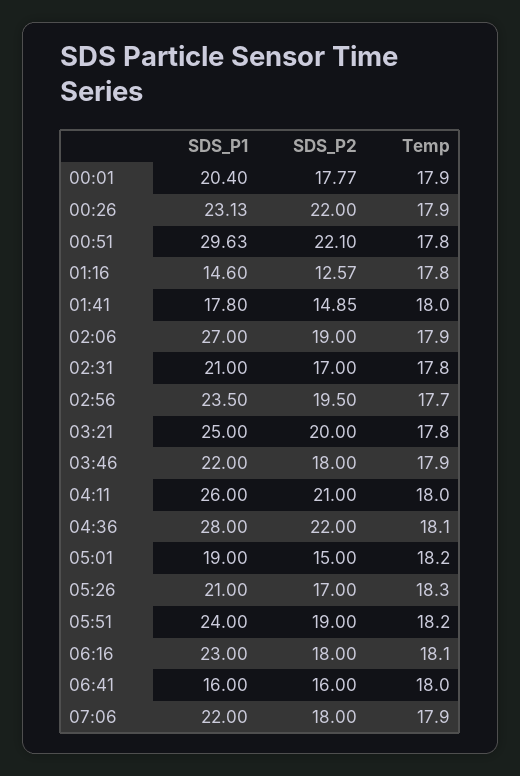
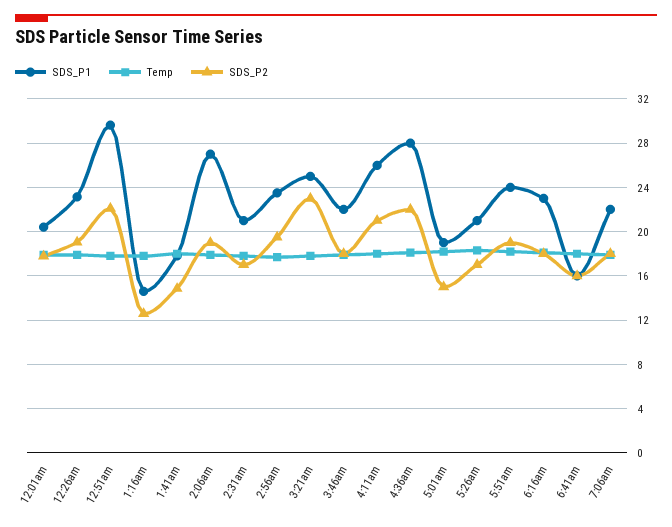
  {
    "SDS_P1": {
      "00:01": 20.4,
      "00:26": 23.13,
      "00:51": 29.63,
      "01:16": 14.6,
      "01:41": 17.8,
      "02:06": 27,
      "02:31": 21,
      "02:56": 23.5,
      "03:21": 25,
      "03:46": 22,
      "04:11": 26,
      "04:36": 28,
      "05:01": 19,
      "05:26": 21,
      "05:51": 24,
      "06:16": 23,
      "06:41": 16,
      "07:06": 22
    },
    "SDS_P2": {
      "00:01": 17.77,
-     "00:26": 22,
+     "00:26": 19,
      "00:51": 22.1,
      "01:16": 12.57,
      "01:41": 14.85,
      "02:06": 19,
      "02:31": 17,
      "02:56": 19.5,
-     "03:21": 20,
+     "03:21": 23,
      "03:46": 18,
      "04:11": 21,
      "04:36": 22,
      "05:01": 15,
      "05:26": 17,
      "05:51": 19,
      "06:16": 18,
      "06:41": 16,
      "07:06": 18
    },
    "Temp": {
      "00:01": 17.9,
      "00:26": 17.9,
      "00:51": 17.8,
      "01:16": 17.8,
      "01:41": 18,
      "02:06": 17.9,
      "02:31": 17.8,
      "02:56": 17.7,
      "03:21": 17.8,
      "03:46": 17.9,
      "04:11": 18,
      "04:36": 18.1,
      "05:01": 18.2,
      "05:26": 18.3,
      "05:51": 18.2,
      "06:16": 18.1,
      "06:41": 18,
      "07:06": 17.9
    }
  }

